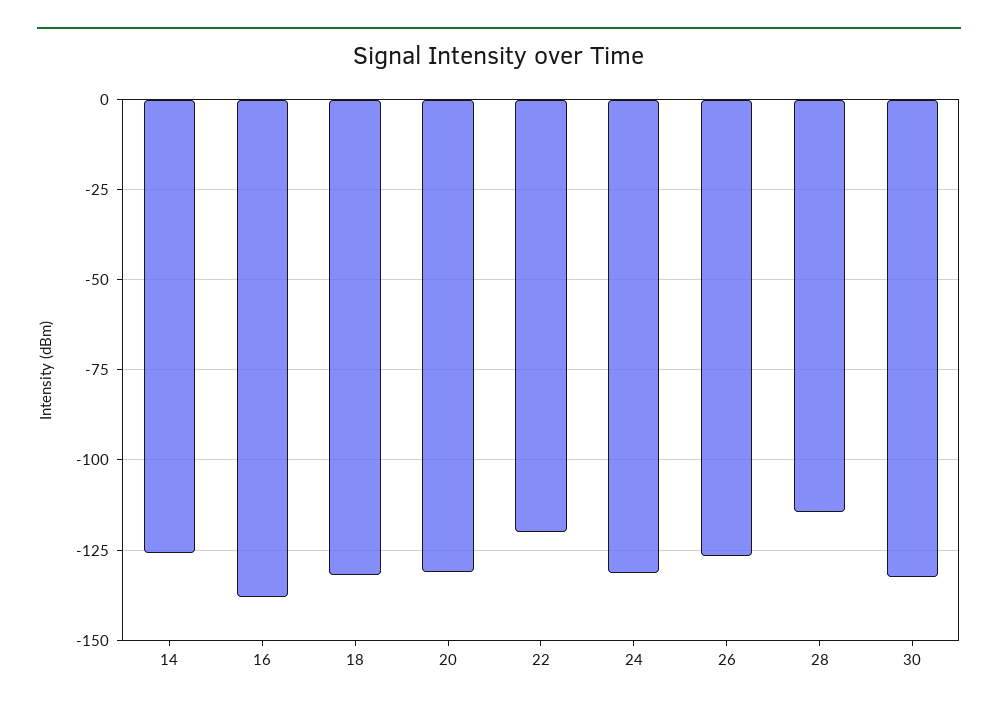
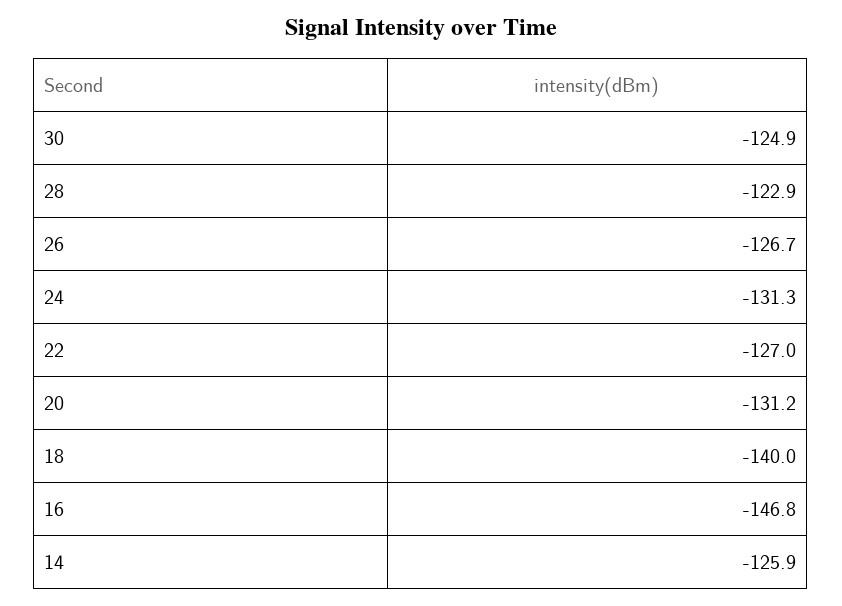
  {
    "14": -125.9,
-   "16": -137.5,
+   "16": -146.8,
-   "18": -132.5,
+   "18": -140,
    "20": -131.2,
-   "22": -120,
+   "22": -127,
    "24": -131.3,
    "26": -126.7,
-   "28": -115,
+   "28": -122.9,
-   "30": -132.5
+   "30": -124.9
  }

